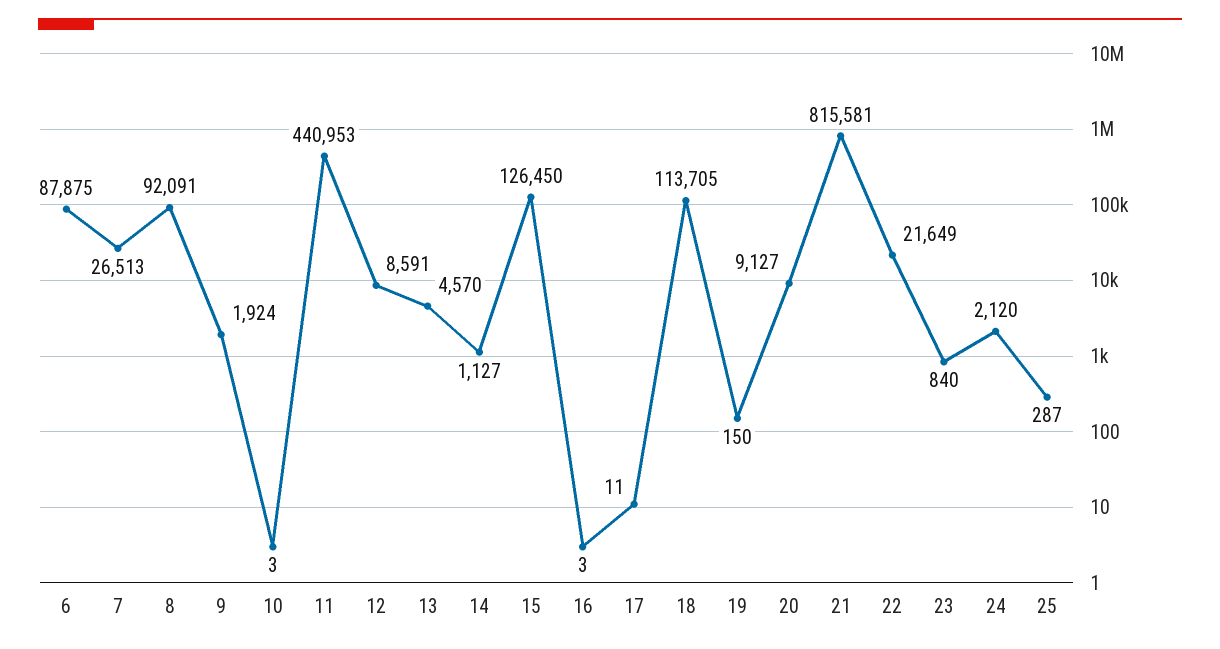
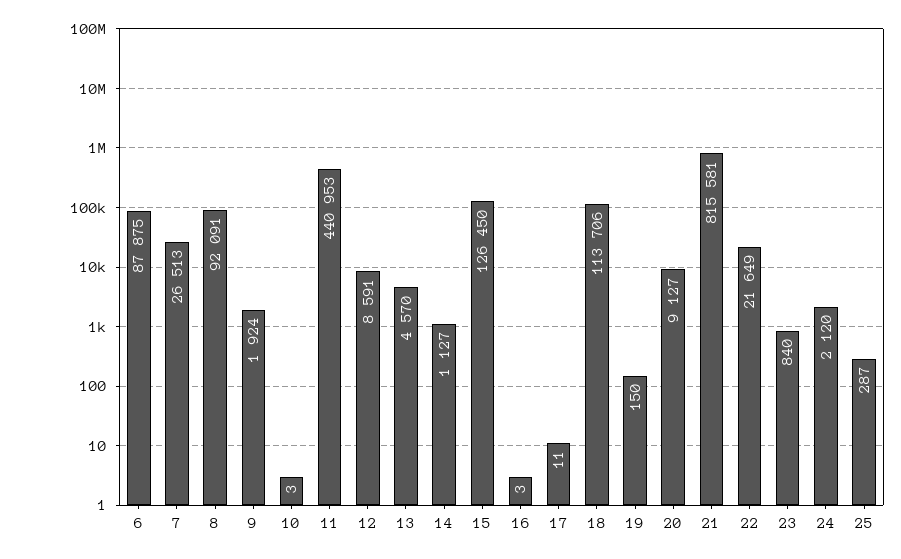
  {
    "6": 87875,
    "7": 26513,
    "8": 92091,
    "9": 1924,
    "10": 3,
    "11": 440953,
    "12": 8591,
    "13": 4570,
    "14": 1127,
    "15": 126450,
    "16": 3,
    "17": 11,
-   "18": 113705,
+   "18": 113706,
    "19": 150,
    "20": 9127,
    "21": 815581,
    "22": 21649,
    "23": 840,
    "24": 2120,
    "25": 287
  }

